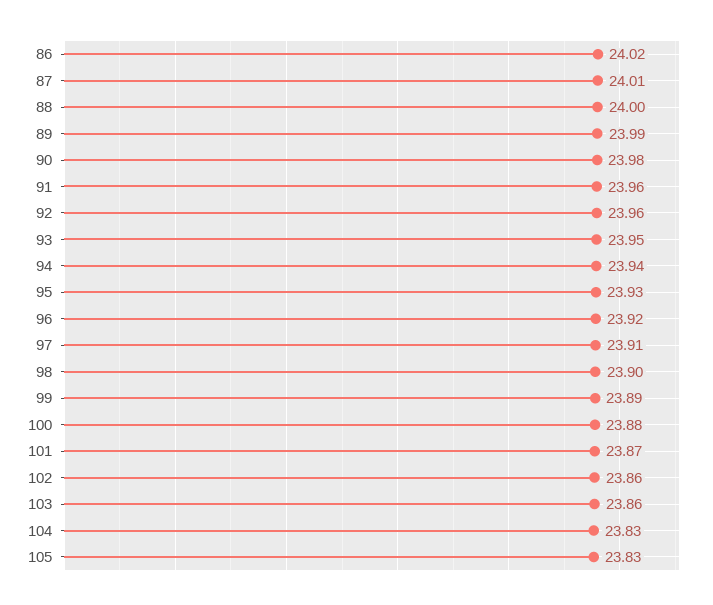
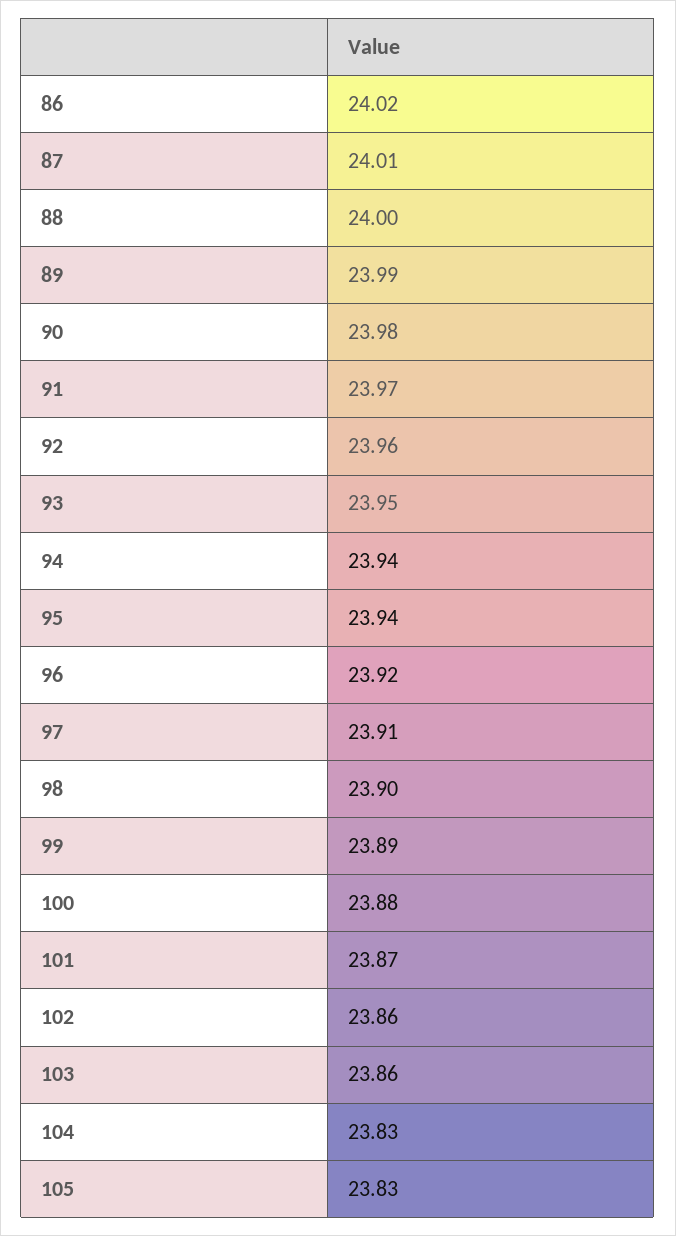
  {
    "86": 24.02,
    "87": 24.01,
    "88": 24,
    "89": 23.99,
    "90": 23.98,
-   "91": 23.96,
+   "91": 23.97,
    "92": 23.96,
    "93": 23.95,
    "94": 23.94,
-   "95": 23.93,
+   "95": 23.94,
    "96": 23.92,
    "97": 23.91,
    "98": 23.9,
    "99": 23.89,
    "100": 23.88,
    "101": 23.87,
    "102": 23.86,
    "103": 23.86,
    "104": 23.83,
    "105": 23.83
  }

